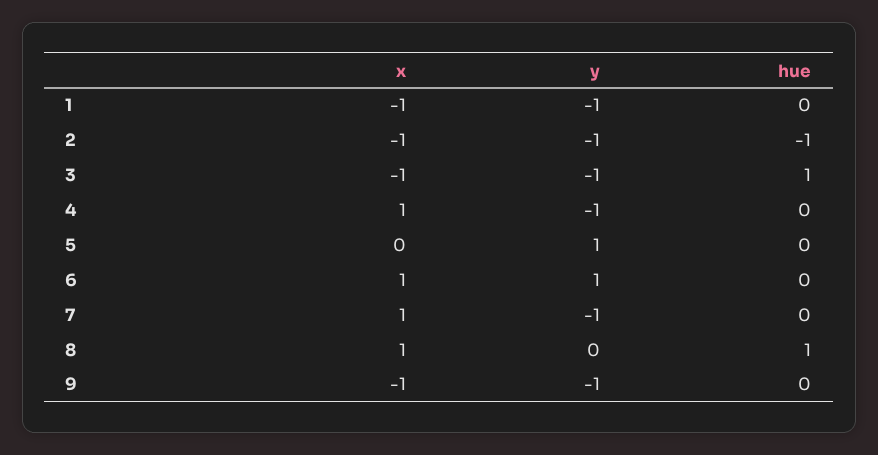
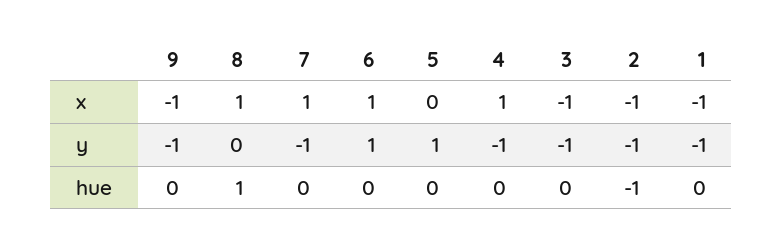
  {
    "x": {
      "1": -1,
      "2": -1,
      "3": -1,
      "4": 1,
      "5": 0,
      "6": 1,
      "7": 1,
      "8": 1,
      "9": -1
    },
    "y": {
      "1": -1,
      "2": -1,
      "3": -1,
      "4": -1,
      "5": 1,
      "6": 1,
      "7": -1,
      "8": 0,
      "9": -1
    },
    "hue": {
      "1": 0,
      "2": -1,
-     "3": 1,
+     "3": 0,
      "4": 0,
      "5": 0,
      "6": 0,
      "7": 0,
      "8": 1,
      "9": 0
    }
  }

